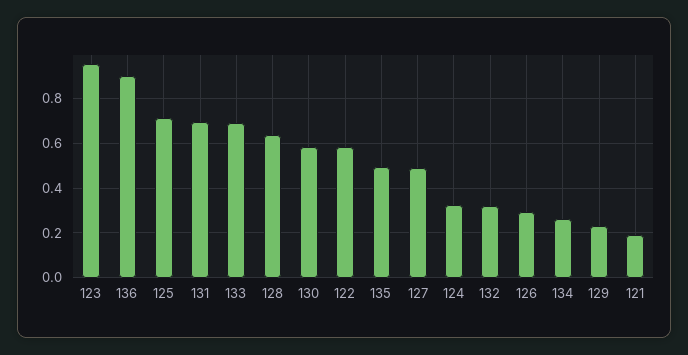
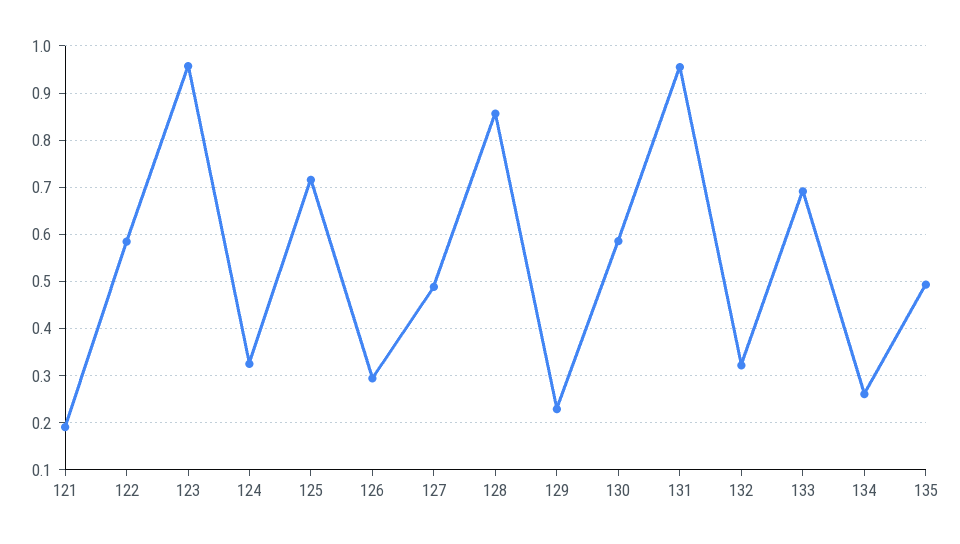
  {
    "123": 0.96,
-   "136": 0.9,
    "125": 0.72,
-   "131": 0.7,
+   "131": 0.96,
    "133": 0.7,
-   "128": 0.65,
+   "128": 0.86,
    "130": 0.58,
    "122": 0.58,
    "135": 0.5,
    "127": 0.48,
    "124": 0.32,
    "132": 0.32,
    "126": 0.3,
    "134": 0.26,
    "129": 0.22,
    "121": 0.2
  }

